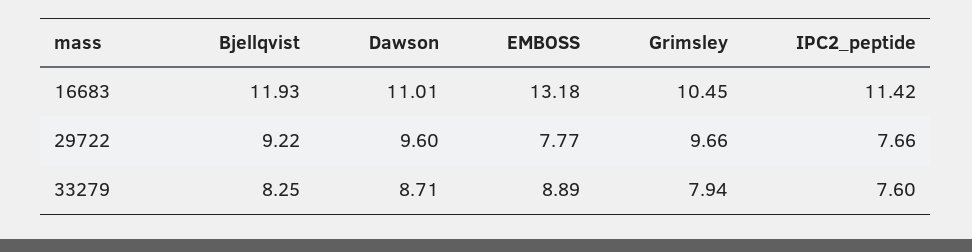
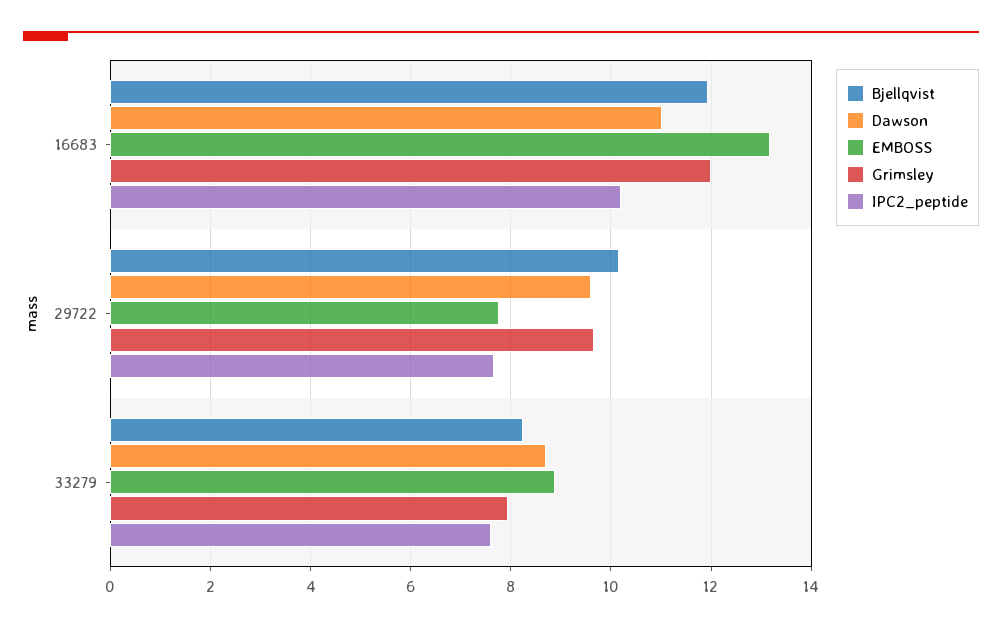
  {
    "Bjellqvist": {
      "16683": 11.93,
-     "29722": 9.22,
+     "29722": 10.2,
      "33279": 8.25
    },
    "Dawson": {
      "16683": 11.01,
      "29722": 9.6,
      "33279": 8.71
    },
    "EMBOSS": {
      "16683": 13.18,
      "29722": 7.77,
      "33279": 8.89
    },
    "Grimsley": {
-     "16683": 10.45,
+     "16683": 12,
      "29722": 9.66,
      "33279": 7.94
    },
    "IPC2_peptide": {
-     "16683": 11.42,
+     "16683": 10.2,
      "29722": 7.66,
      "33279": 7.6
    }
  }

